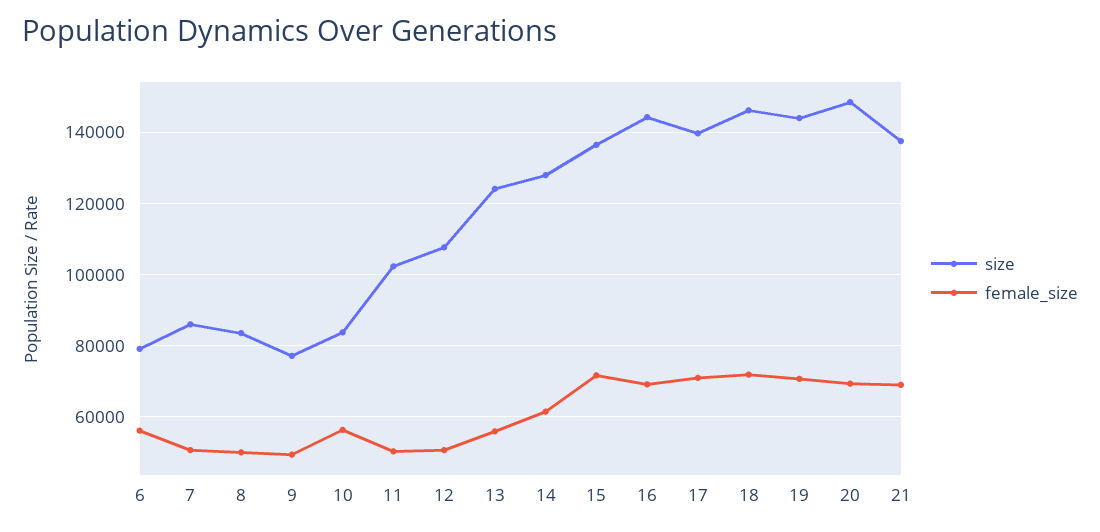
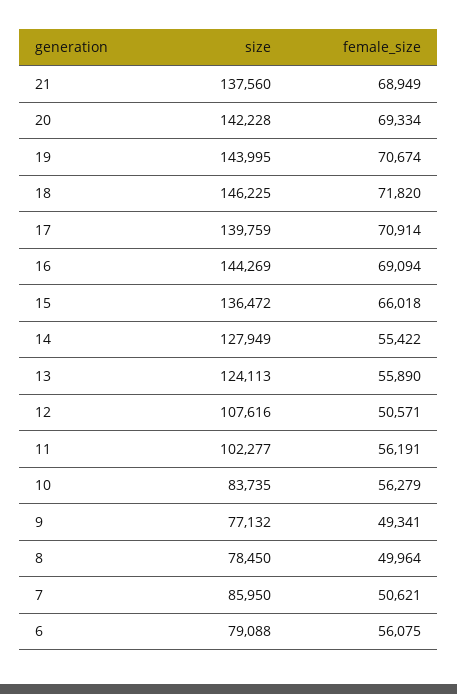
  {
    "size": {
      "6": 79088,
      "7": 85950,
-     "8": 84000,
+     "8": 78450,
      "9": 77132,
      "10": 83735,
      "11": 102277,
      "12": 107616,
      "13": 124113,
      "14": 127949,
      "15": 136472,
      "16": 144269,
      "17": 139759,
      "18": 146225,
      "19": 143995,
-     "20": 148000,
+     "20": 142228,
      "21": 137560
    },
    "female_size": {
      "6": 56075,
      "7": 50621,
      "8": 49964,
      "9": 49341,
      "10": 56279,
-     "11": 50000,
+     "11": 56191,
      "12": 50571,
      "13": 55890,
-     "14": 62000,
+     "14": 55422,
-     "15": 72000,
+     "15": 66018,
      "16": 69094,
      "17": 70914,
      "18": 71820,
      "19": 70674,
      "20": 69334,
      "21": 68949
    }
  }

